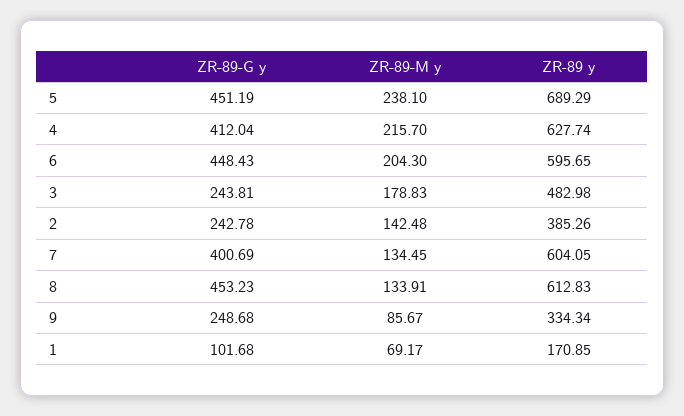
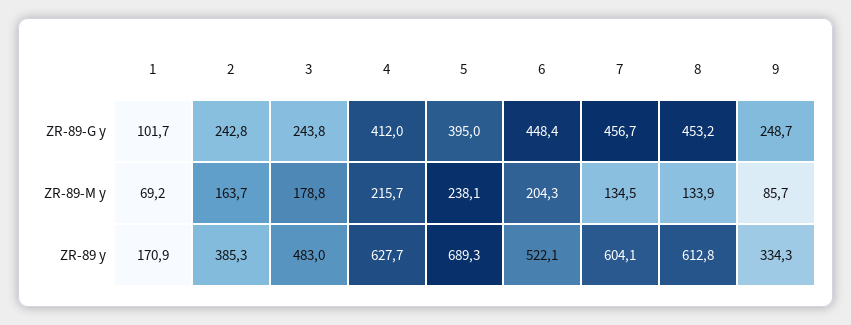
  {
    "ZR-89-G y": {
-     "5": 451.19,
+     "5": 395,
      "4": 412.04,
      "6": 448.43,
      "3": 243.81,
      "2": 242.78,
-     "7": 400.69,
+     "7": 456.7,
      "8": 453.23,
      "9": 248.68,
      "1": 101.68
    },
    "ZR-89-M y": {
      "5": 238.1,
      "4": 215.7,
      "6": 204.3,
      "3": 178.83,
-     "2": 142.48,
+     "2": 163.7,
      "7": 134.45,
      "8": 133.91,
      "9": 85.67,
      "1": 69.17
    },
    "ZR-89 y": {
      "5": 689.29,
      "4": 627.74,
-     "6": 595.65,
+     "6": 522.1,
      "3": 482.98,
      "2": 385.26,
      "7": 604.05,
      "8": 612.83,
      "9": 334.34,
      "1": 170.85
    }
  }

